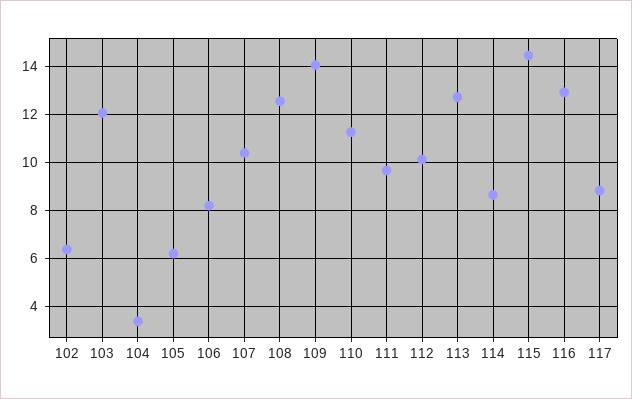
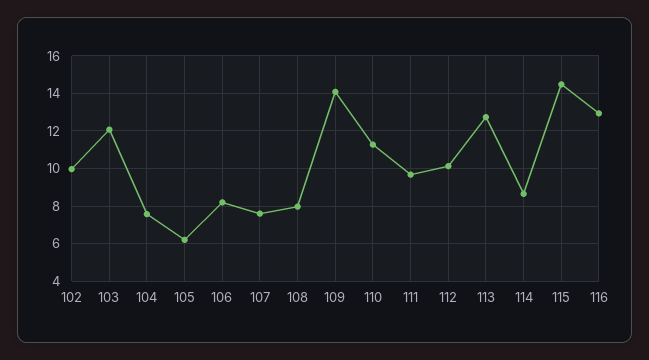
  {
-   "102": 6.5,
+   "102": 10,
    "103": 12,
-   "104": 3.5,
+   "104": 7.5,
    "105": 6,
    "106": 8,
-   "107": 10.5,
+   "107": 7.5,
-   "108": 12.5,
+   "108": 8,
    "109": 14,
    "110": 11.5,
    "111": 9.5,
    "112": 10,
    "113": 12.5,
    "114": 8.5,
    "115": 14.5,
-   "116": 13,
+   "116": 13
-   "117": 9
  }

